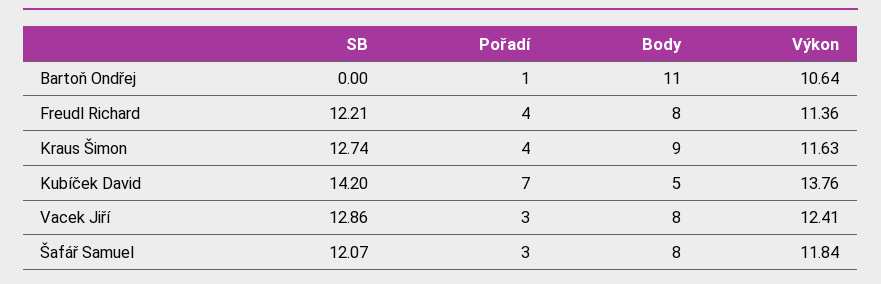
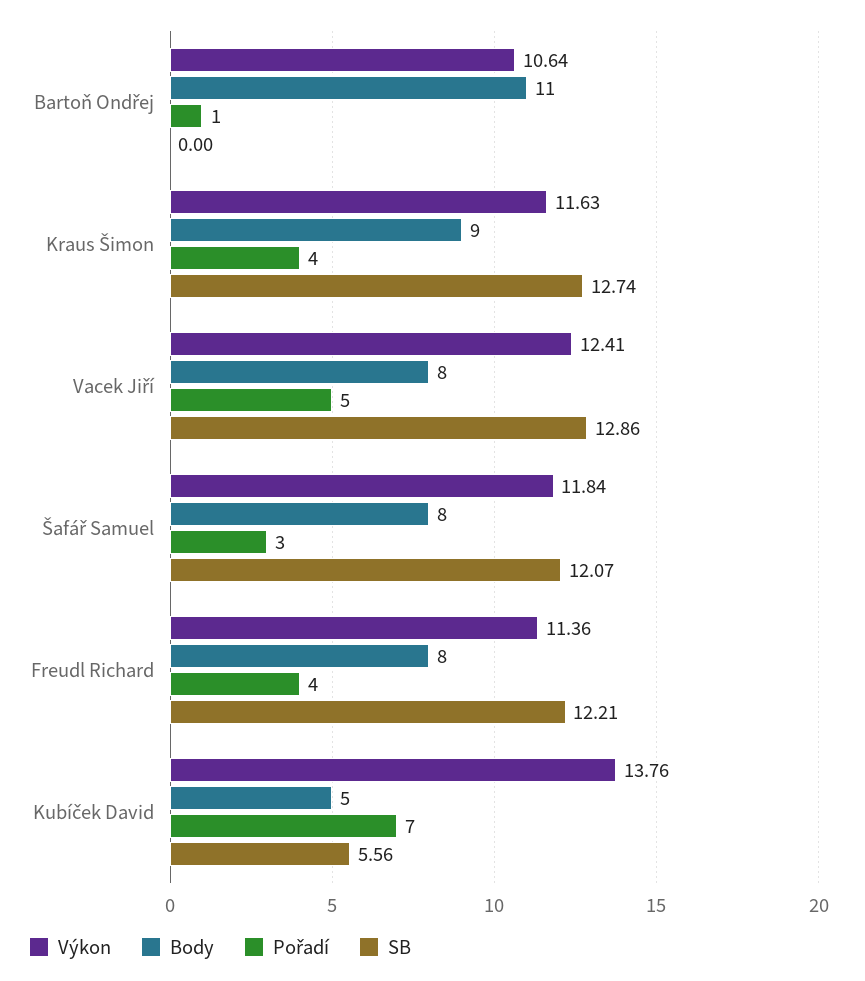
  {
    "SB": {
      "Bartoň Ondřej": 0,
      "Freudl Richard": 12.21,
      "Kraus Šimon": 12.74,
-     "Kubíček David": 14.2,
+     "Kubíček David": 5.56,
      "Vacek Jiří": 12.86,
      "Šafář Samuel": 12.07
    },
    "Pořadí": {
      "Bartoň Ondřej": 1,
      "Freudl Richard": 4,
      "Kraus Šimon": 4,
      "Kubíček David": 7,
-     "Vacek Jiří": 3,
+     "Vacek Jiří": 5,
      "Šafář Samuel": 3
    },
    "Body": {
      "Bartoň Ondřej": 11,
      "Freudl Richard": 8,
      "Kraus Šimon": 9,
      "Kubíček David": 5,
      "Vacek Jiří": 8,
      "Šafář Samuel": 8
    },
    "Výkon": {
      "Bartoň Ondřej": 10.64,
      "Freudl Richard": 11.36,
      "Kraus Šimon": 11.63,
      "Kubíček David": 13.76,
      "Vacek Jiří": 12.41,
      "Šafář Samuel": 11.84
    }
  }

